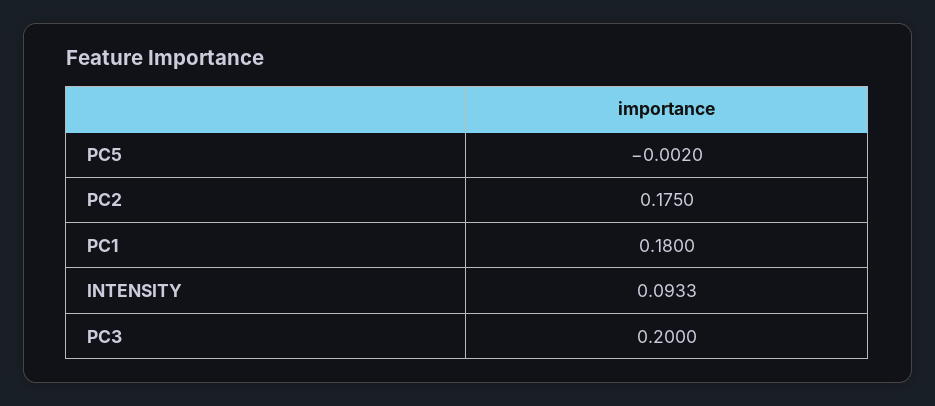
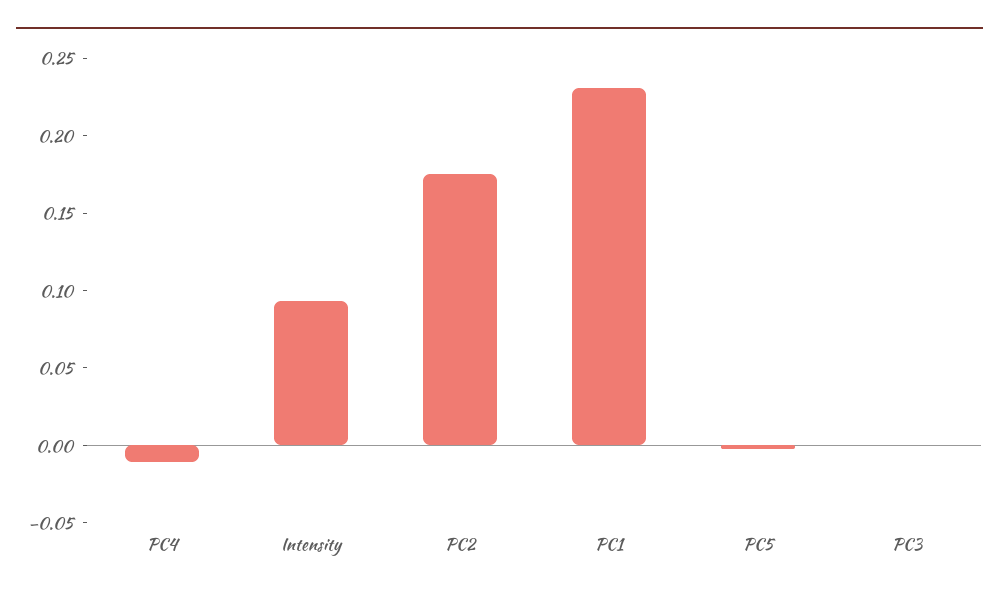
  {
    "PC5": -0.002,
    "PC2": 0.175,
-   "PC1": 0.18,
+   "PC1": 0.23,
    "INTENSITY": 0.0933,
-   "PC3": 0.2
+   "PC3": 0,
+   "PC4": -0.01
  }

